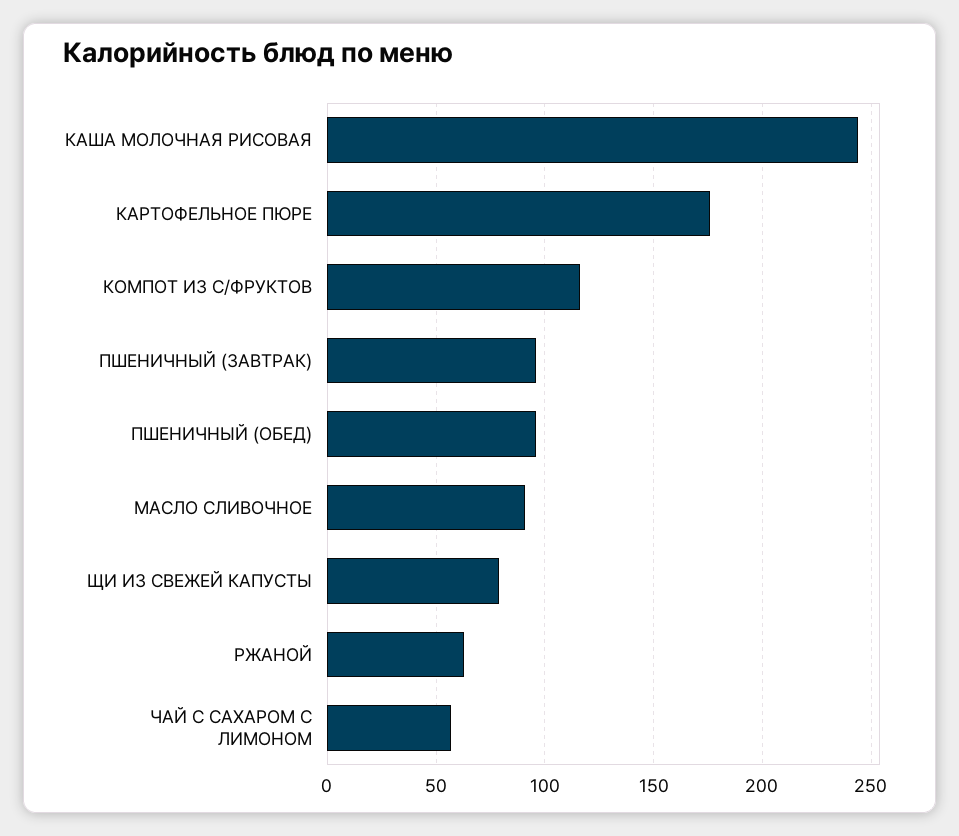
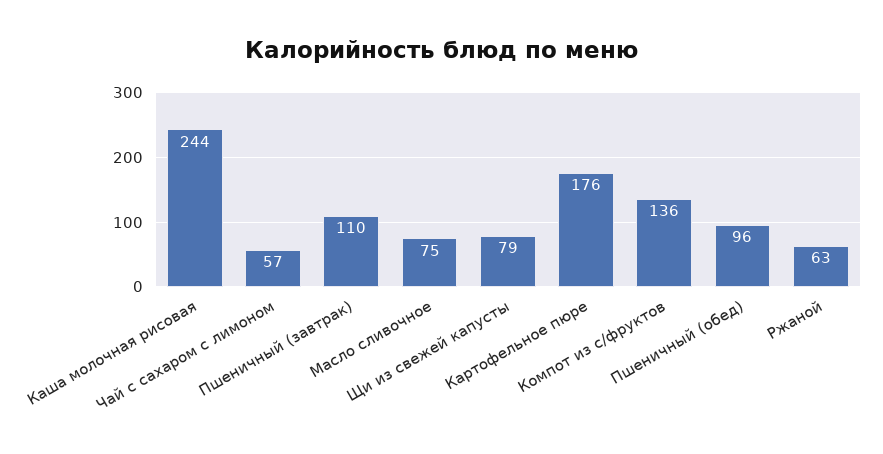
  {
    "КАША МОЛОЧНАЯ РИСОВАЯ": 244,
    "КАРТОФЕЛЬНОЕ ПЮРЕ": 176,
-   "КОМПОТ ИЗ С/ФРУКТОВ": 115,
+   "КОМПОТ ИЗ С/ФРУКТОВ": 136,
-   "ПШЕНИЧНЫЙ (ЗАВТРАК)": 95,
+   "ПШЕНИЧНЫЙ (ЗАВТРАК)": 110,
    "ПШЕНИЧНЫЙ (ОБЕД)": 96,
-   "МАСЛО СЛИВОЧНОЕ": 90,
+   "МАСЛО СЛИВОЧНОЕ": 75,
    "ЩИ ИЗ СВЕЖЕЙ КАПУСТЫ": 79,
    "РЖАНОЙ": 63,
    "ЧАЙ С САХАРОМ С ЛИМОНОМ": 57
  }

